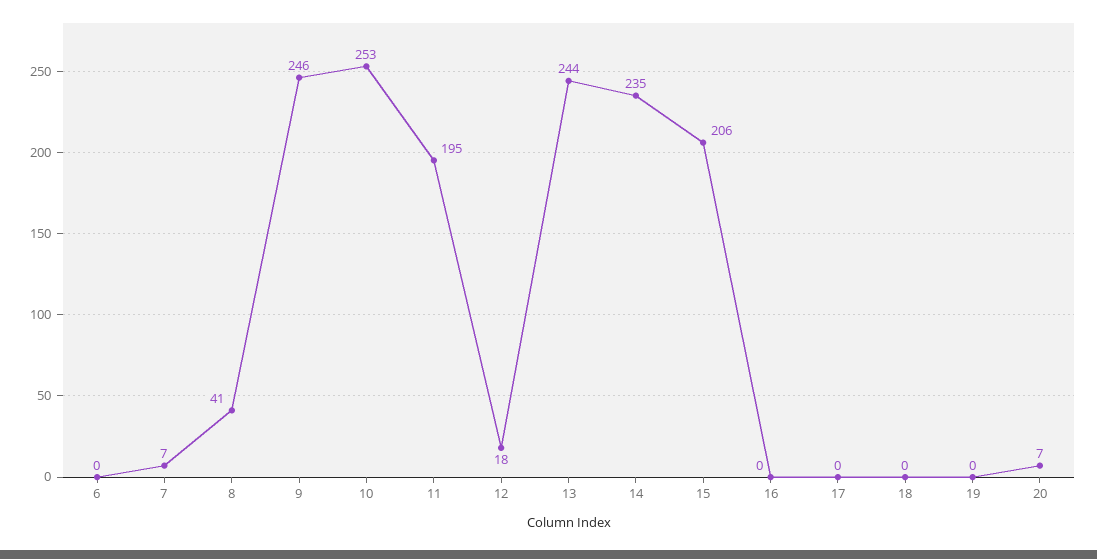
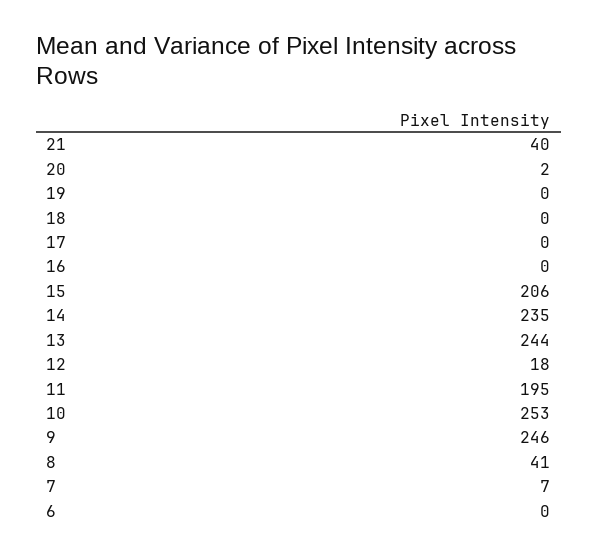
  {
    "6": 0,
    "7": 7,
    "8": 41,
    "9": 246,
    "10": 253,
    "11": 195,
    "12": 18,
    "13": 244,
    "14": 235,
    "15": 206,
    "16": 0,
    "17": 0,
    "18": 0,
    "19": 0,
-   "20": 7
+   "20": 2,
+   "21": 40
  }

